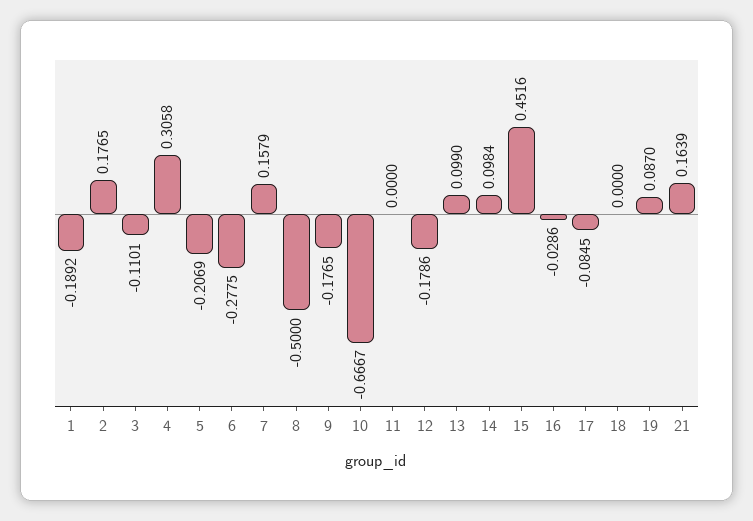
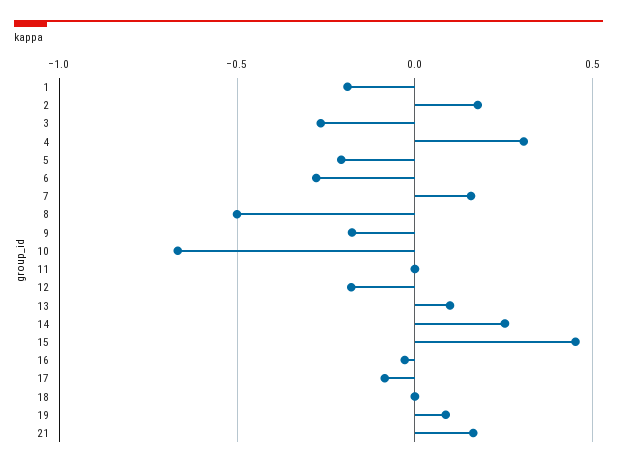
  {
    "1": -0.1892,
    "2": 0.1765,
-   "3": -0.1101,
+   "3": -0.25,
    "4": 0.3058,
    "5": -0.2069,
    "6": -0.2775,
    "7": 0.1579,
    "8": -0.5,
    "9": -0.1765,
    "10": -0.6667,
    "11": 0,
    "12": -0.1786,
    "13": 0.099,
-   "14": 0.0984,
+   "14": 0.25,
    "15": 0.4516,
    "16": -0.0286,
    "17": -0.0845,
    "18": 0,
    "19": 0.087,
    "21": 0.1639
  }

